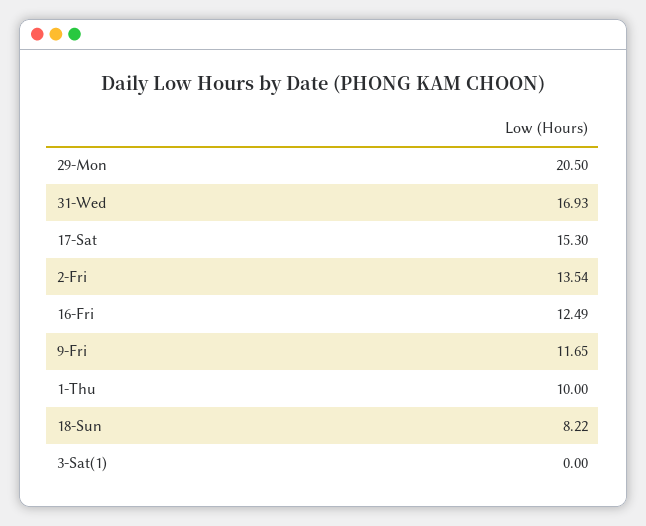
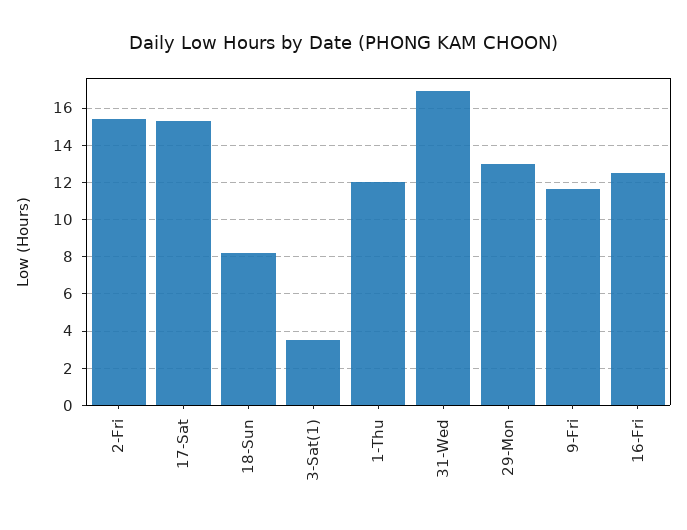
  {
-   "29-Mon": 20.5,
+   "29-Mon": 13,
    "31-Wed": 16.93,
    "17-Sat": 15.3,
-   "2-Fri": 13.54,
+   "2-Fri": 15.5,
    "16-Fri": 12.49,
    "9-Fri": 11.65,
-   "1-Thu": 10,
+   "1-Thu": 12,
    "18-Sun": 8.22,
-   "3-Sat(1)": 0
+   "3-Sat(1)": 3.5
  }

